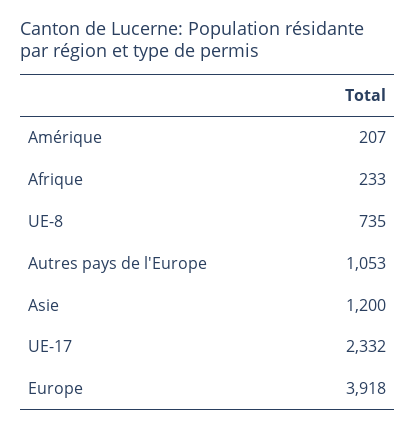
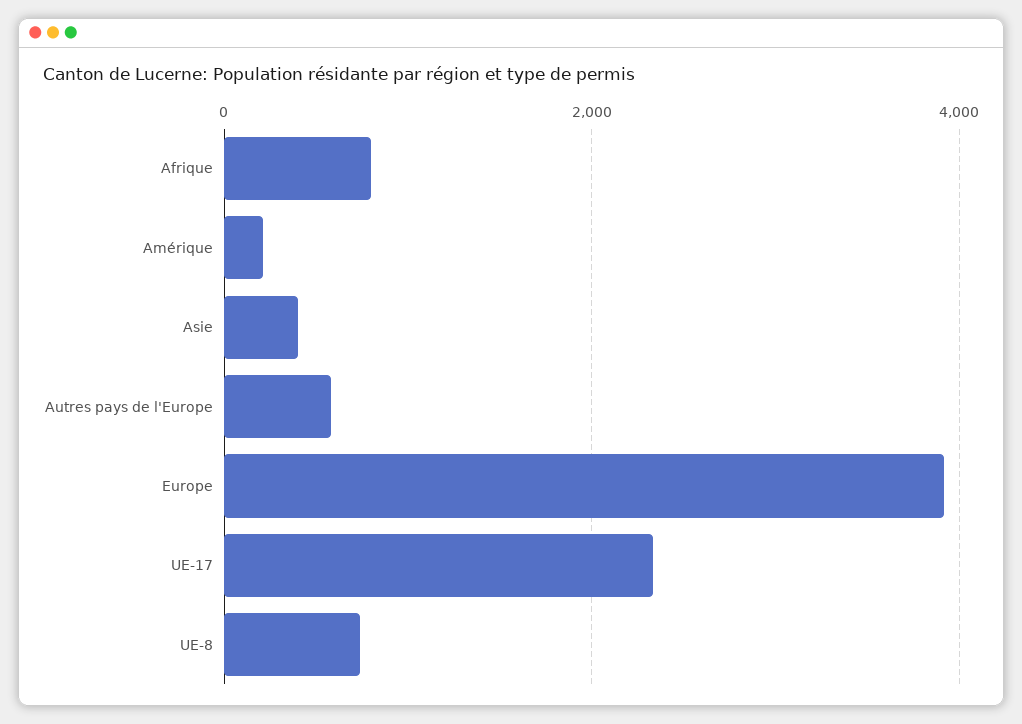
  {
    "Amérique": 207,
-   "Afrique": 233,
+   "Afrique": 800,
    "UE-8": 735,
-   "Autres pays de l'Europe": 1053,
+   "Autres pays de l'Europe": 600,
-   "Asie": 1200,
+   "Asie": 400,
    "UE-17": 2332,
    "Europe": 3918
  }

